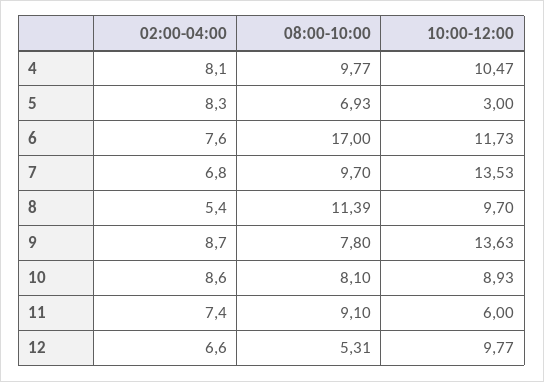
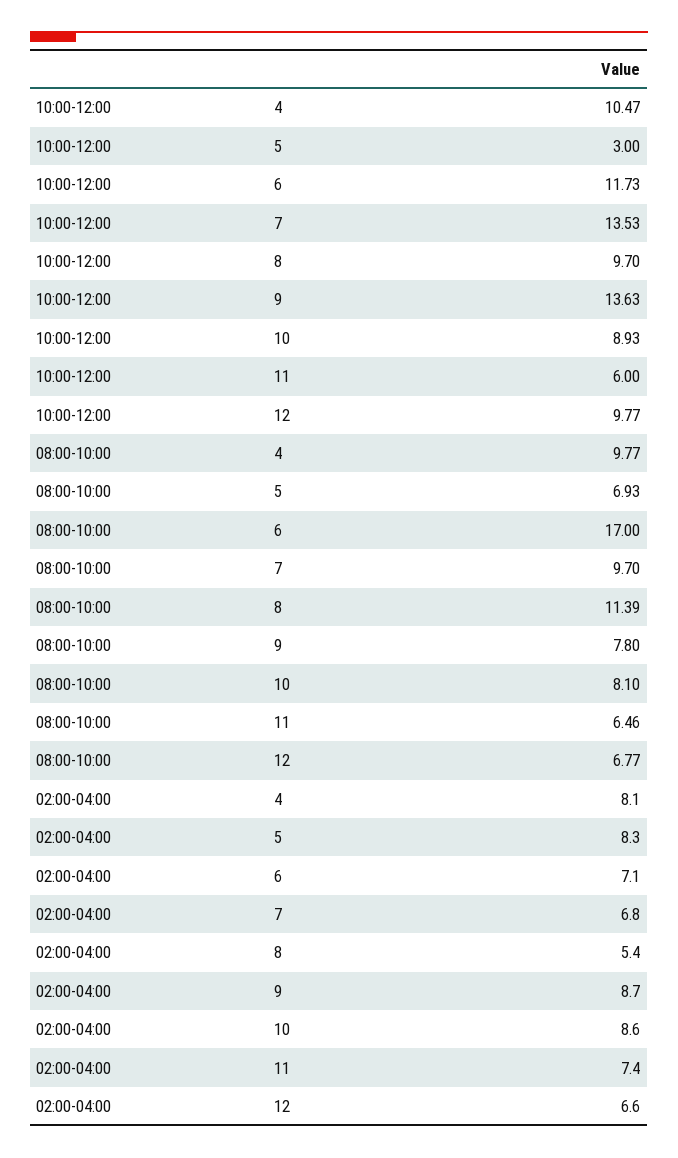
  {
    "02:00-04:00": {
      "4": 8.1,
      "5": 8.3,
-     "6": 7.6,
+     "6": 7.1,
      "7": 6.8,
      "8": 5.4,
      "9": 8.7,
      "10": 8.6,
      "11": 7.4,
      "12": 6.6
    },
    "08:00-10:00": {
      "4": 9.77,
      "5": 6.93,
      "6": 17,
      "7": 9.7,
      "8": 11.39,
      "9": 7.8,
      "10": 8.1,
-     "11": 9.1,
+     "11": 6.46,
-     "12": 5.31
+     "12": 6.77
    },
    "10:00-12:00": {
      "4": 10.47,
      "5": 3,
      "6": 11.73,
      "7": 13.53,
      "8": 9.7,
      "9": 13.63,
      "10": 8.93,
      "11": 6,
      "12": 9.77
    }
  }

